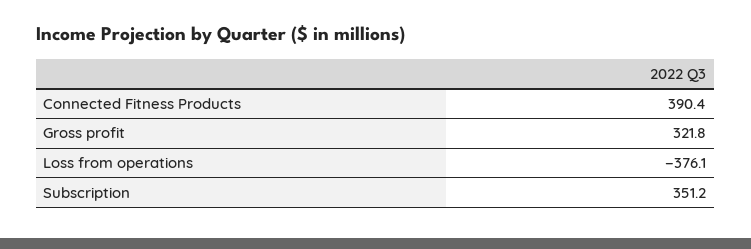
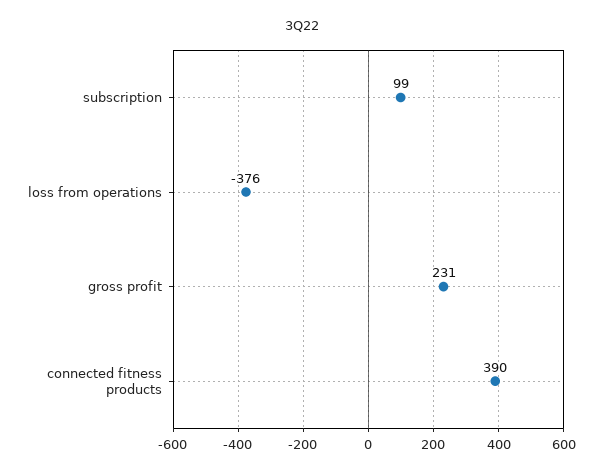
  {
    "Connected Fitness Products": 390.4,
-   "Gross profit": 321.8,
+   "Gross profit": 231,
    "Loss from operations": -376.1,
-   "Subscription": 351.2
+   "Subscription": 99
  }

